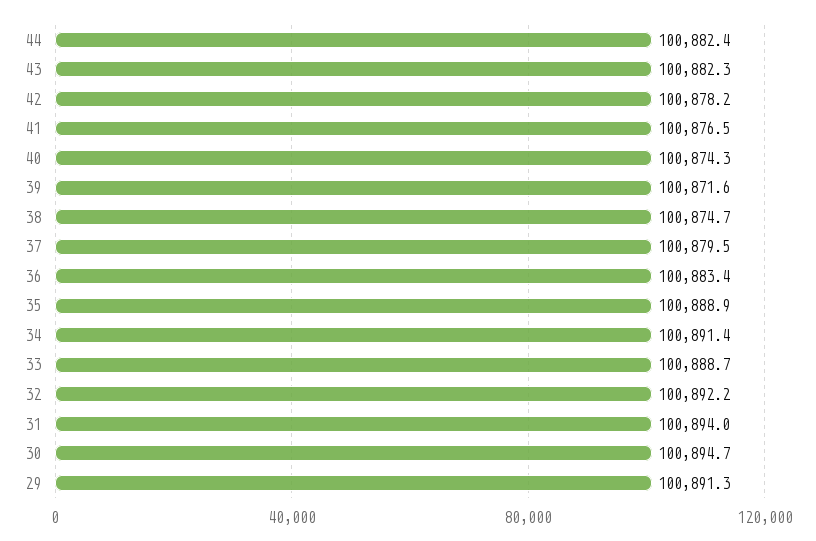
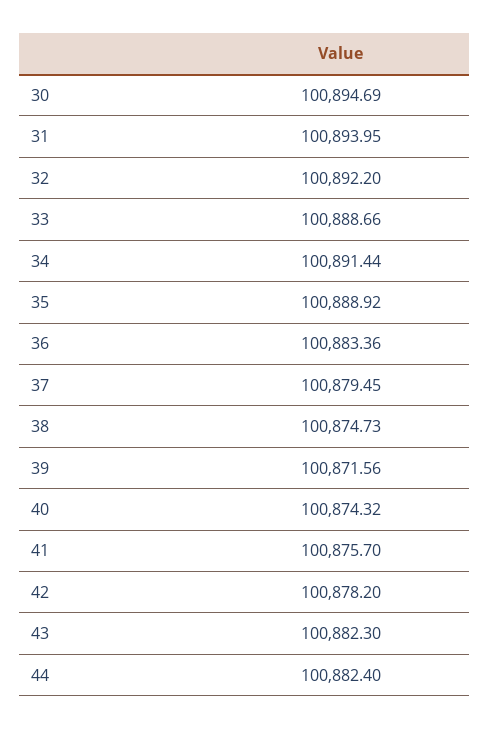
  {
    "44": 100882.4,
    "43": 100882.3,
    "42": 100878.2,
-   "41": 100876.5,
+   "41": 100875.7,
    "40": 100874.32,
    "39": 100871.56,
    "38": 100874.73,
    "37": 100879.45,
    "36": 100883.36,
    "35": 100888.92,
    "34": 100891.44,
    "33": 100888.66,
    "32": 100892.2,
    "31": 100893.95,
-   "30": 100894.69,
+   "30": 100894.69
-   "29": 100891.3
  }

